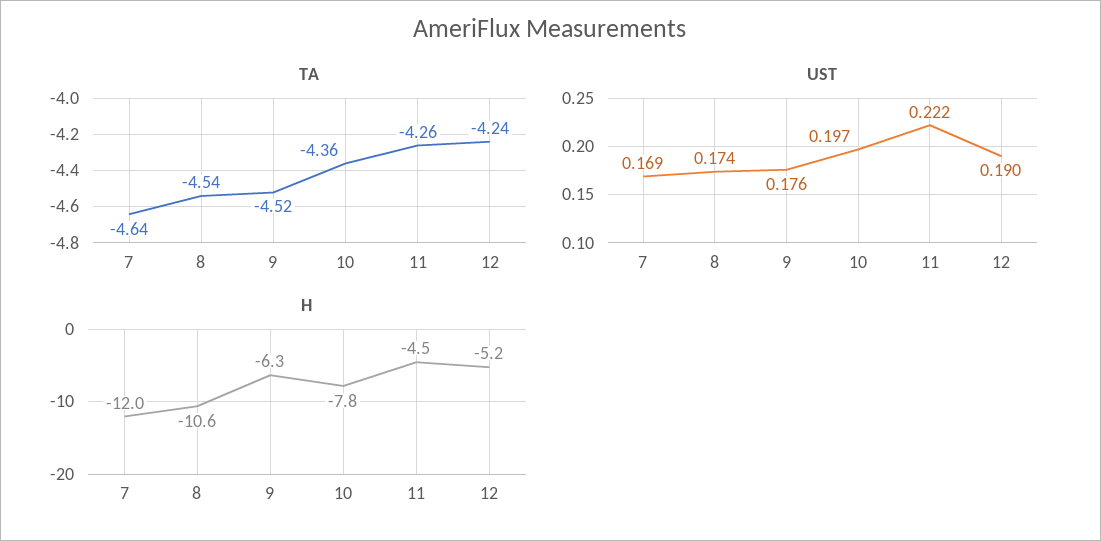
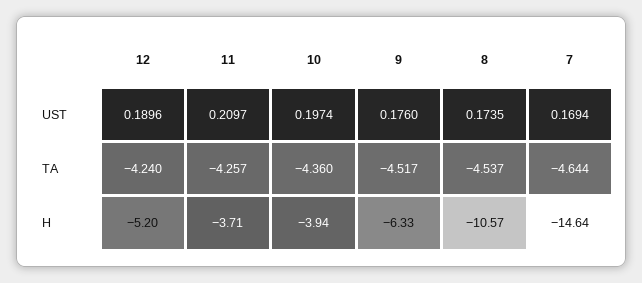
  {
    "TA": {
      "7": -4.644,
      "8": -4.537,
      "9": -4.517,
      "10": -4.36,
      "11": -4.257,
      "12": -4.24
    },
    "UST": {
      "7": 0.1694,
      "8": 0.1735,
      "9": 0.176,
      "10": 0.1974,
-     "11": 0.222,
+     "11": 0.2097,
      "12": 0.1896
    },
    "H": {
-     "7": -12,
+     "7": -14.64,
      "8": -10.57,
      "9": -6.33,
-     "10": -7.8,
+     "10": -3.94,
-     "11": -4.5,
+     "11": -3.71,
      "12": -5.2
    }
  }

